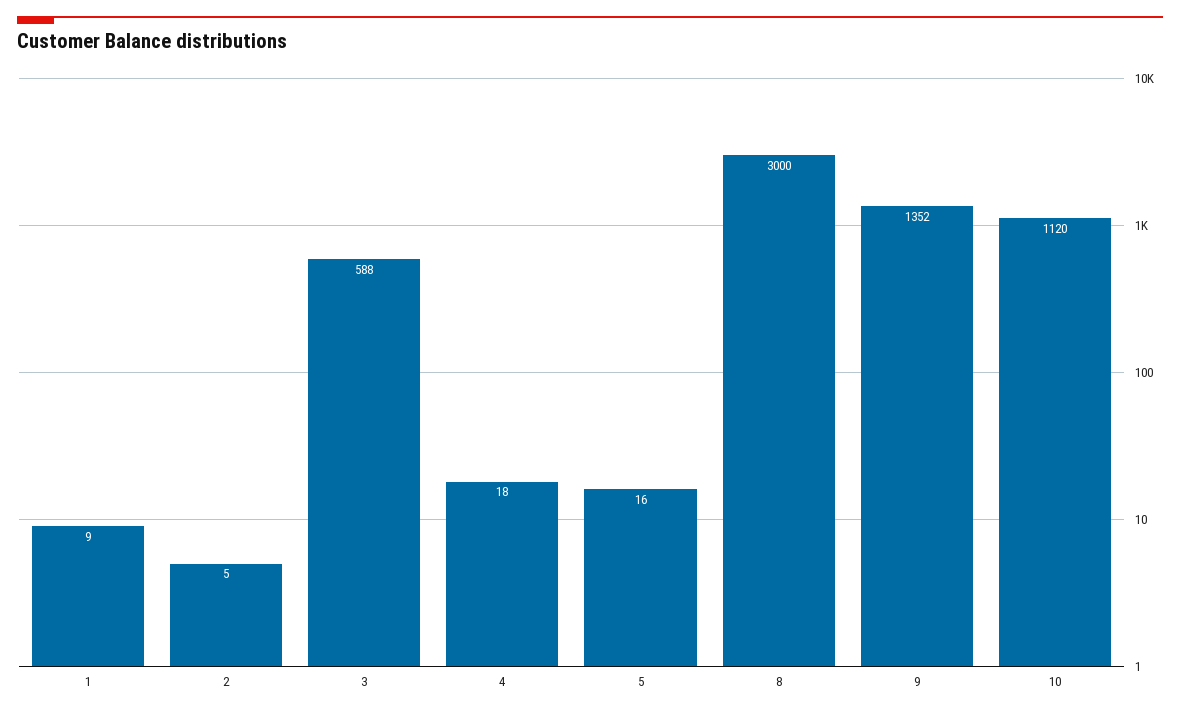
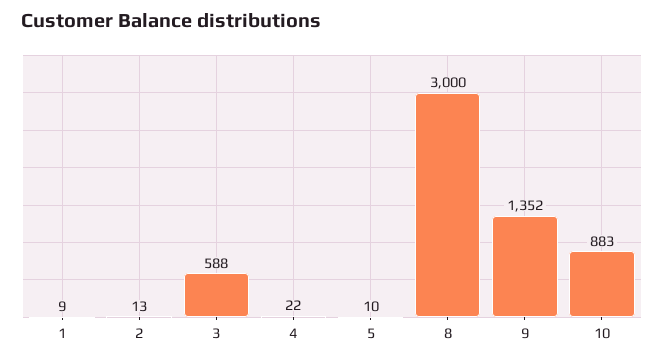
  {
    "1": 9,
-   "2": 5,
+   "2": 13,
    "3": 588,
-   "4": 18,
+   "4": 22,
-   "5": 16,
+   "5": 10,
    "8": 3000,
    "9": 1352,
-   "10": 1120
+   "10": 883
  }

